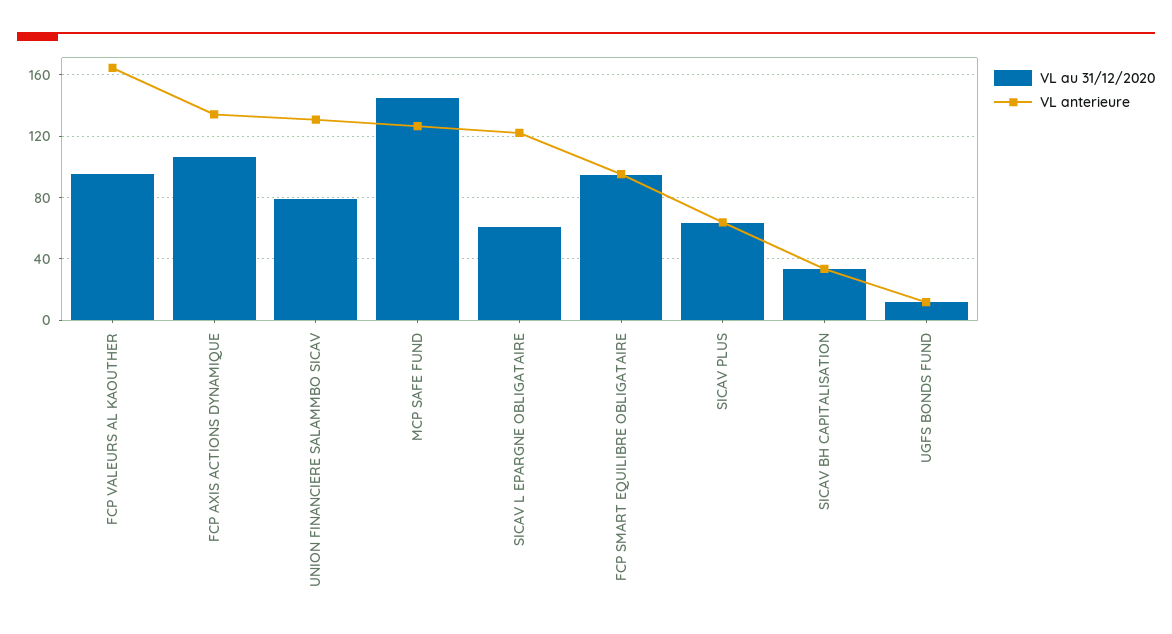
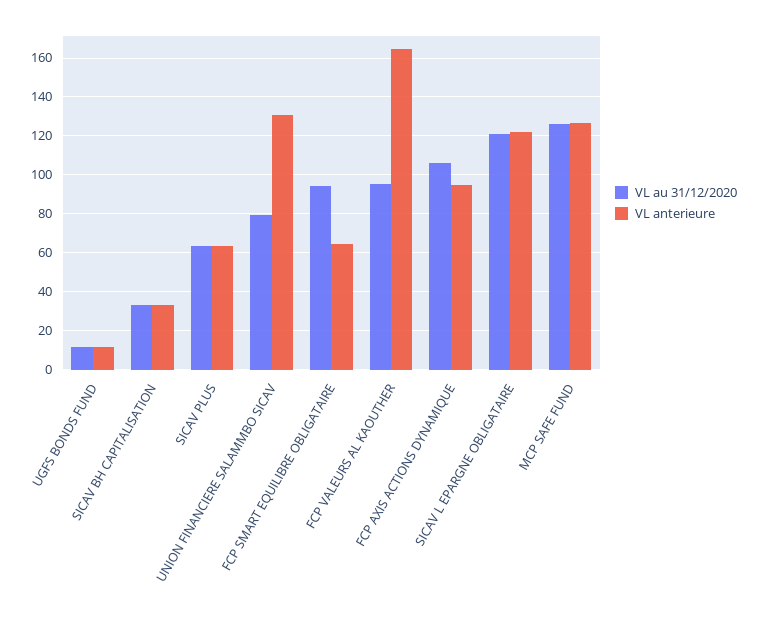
  {
    "VL au 31/12/2020": {
      "FCP VALEURS AL KAOUTHER": 95,
      "FCP AXIS ACTIONS DYNAMIQUE": 105,
      "UNION FINANCIERE SALAMMBO SICAV": 80,
-     "MCP SAFE FUND": 145,
+     "MCP SAFE FUND": 125,
-     "SICAV L EPARGNE OBLIGATAIRE": 60,
+     "SICAV L EPARGNE OBLIGATAIRE": 120,
      "FCP SMART EQUILIBRE OBLIGATAIRE": 95,
      "SICAV PLUS": 65,
      "SICAV BH CAPITALISATION": 35,
      "UGFS BONDS FUND": 10
    },
    "VL anterieure": {
      "FCP VALEURS AL KAOUTHER": 165,
-     "FCP AXIS ACTIONS DYNAMIQUE": 135,
+     "FCP AXIS ACTIONS DYNAMIQUE": 95,
      "UNION FINANCIERE SALAMMBO SICAV": 130,
      "MCP SAFE FUND": 125,
      "SICAV L EPARGNE OBLIGATAIRE": 120,
-     "FCP SMART EQUILIBRE OBLIGATAIRE": 95,
+     "FCP SMART EQUILIBRE OBLIGATAIRE": 65,
      "SICAV PLUS": 65,
      "SICAV BH CAPITALISATION": 35,
      "UGFS BONDS FUND": 10
    }
  }

